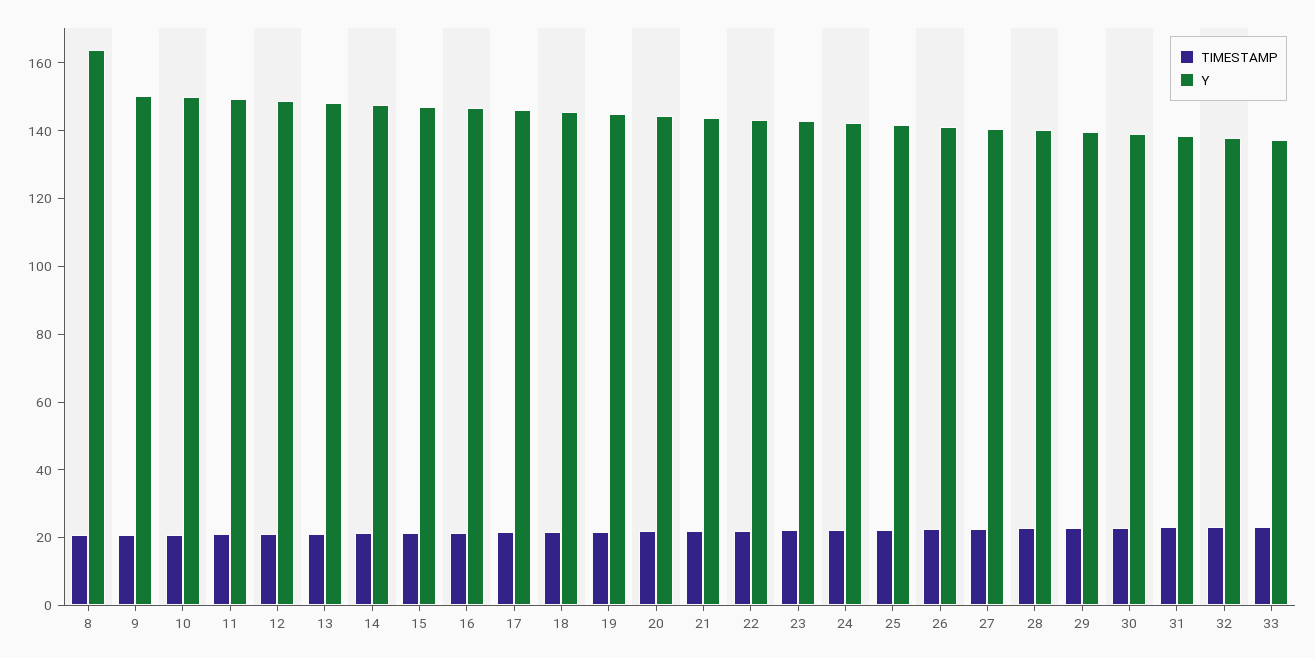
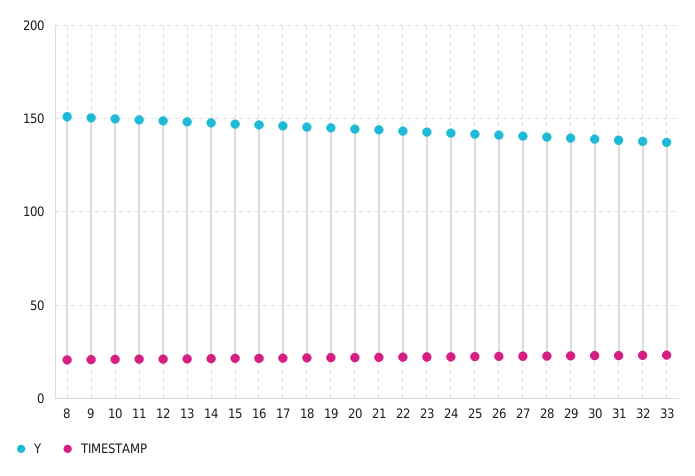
  {
    "TIMESTAMP": {
      "8": 20,
      "9": 20,
      "10": 20,
      "11": 20,
      "12": 20,
      "13": 20,
      "14": 20,
      "15": 20,
      "16": 20,
      "17": 20,
      "18": 20,
      "19": 20,
      "20": 20,
      "21": 20,
      "22": 20,
      "23": 20,
      "24": 20,
      "25": 20,
      "26": 25,
      "27": 25,
      "28": 25,
      "29": 25,
      "30": 25,
      "31": 25,
      "32": 25,
      "33": 25
    },
    "Y": {
-     "8": 165,
+     "8": 150,
      "9": 150,
      "10": 150,
      "11": 150,
      "12": 150,
      "13": 150,
      "14": 150,
      "15": 145,
      "16": 145,
      "17": 145,
      "18": 145,
      "19": 145,
      "20": 145,
      "21": 145,
      "22": 145,
      "23": 145,
      "24": 140,
      "25": 140,
      "26": 140,
      "27": 140,
      "28": 140,
      "29": 140,
      "30": 140,
      "31": 140,
      "32": 140,
      "33": 135
    }
  }

